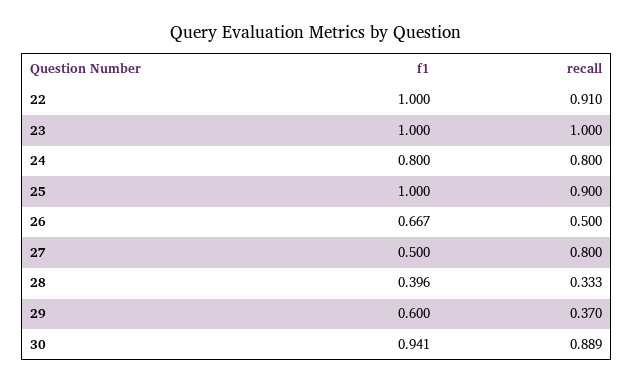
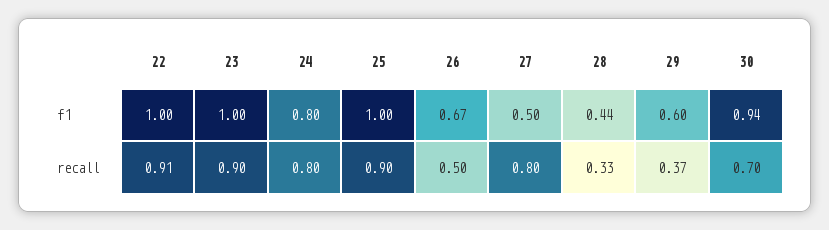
  {
    "f1": {
      "22": 1,
      "23": 1,
      "24": 0.8,
      "25": 1,
      "26": 0.667,
      "27": 0.5,
-     "28": 0.396,
+     "28": 0.44,
      "29": 0.6,
      "30": 0.941
    },
    "recall": {
      "22": 0.91,
-     "23": 1,
+     "23": 0.9,
      "24": 0.8,
      "25": 0.9,
      "26": 0.5,
      "27": 0.8,
      "28": 0.333,
      "29": 0.37,
-     "30": 0.889
+     "30": 0.7
    }
  }

